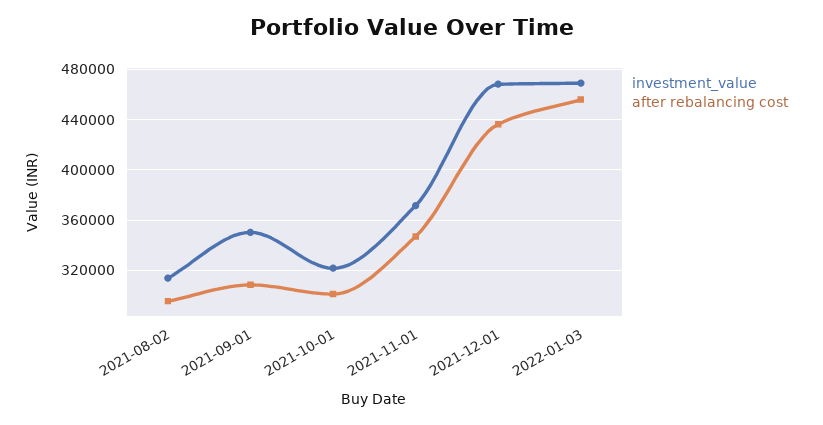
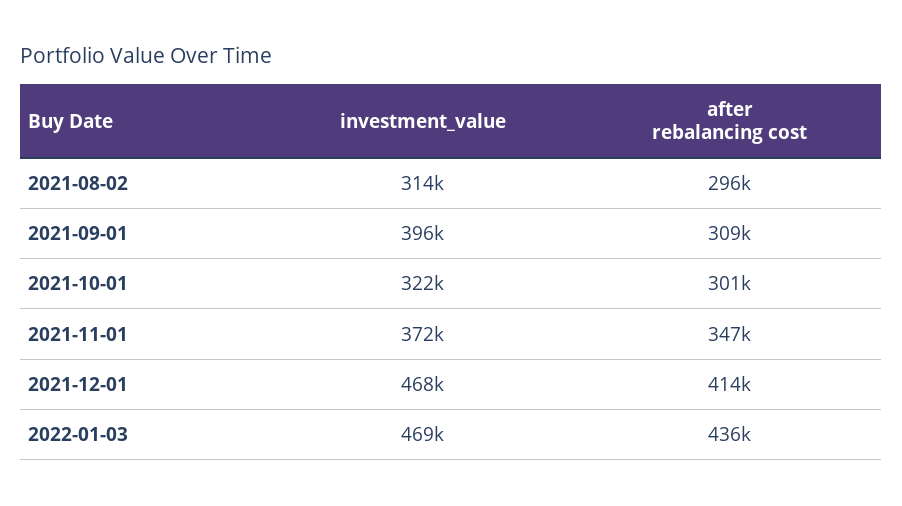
  {
    "investment_value": {
      "2021-08-02": 314000,
-     "2021-09-01": 350000,
+     "2021-09-01": 396000,
      "2021-10-01": 322000,
      "2021-11-01": 372000,
      "2021-12-01": 468000,
      "2022-01-03": 469000
    },
    "after rebalancing cost": {
      "2021-08-02": 296000,
      "2021-09-01": 309000,
      "2021-10-01": 301000,
      "2021-11-01": 347000,
-     "2021-12-01": 435000,
+     "2021-12-01": 414000,
-     "2022-01-03": 455000
+     "2022-01-03": 436000
    }
  }

